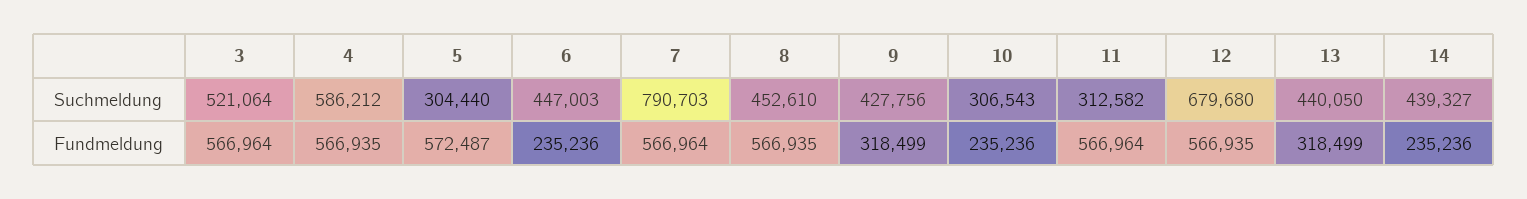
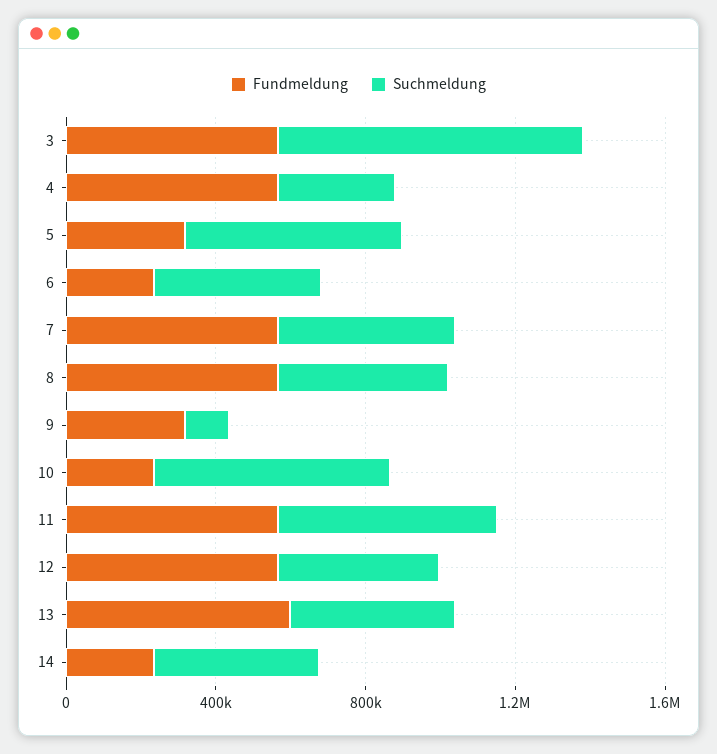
  {
    "Suchmeldung": {
-     "3": 521064,
+     "3": 800000,
-     "4": 586212,
+     "4": 300000,
-     "5": 304440,
+     "5": 600000,
      "6": 447003,
-     "7": 790703,
+     "7": 500000,
      "8": 452610,
-     "9": 427756,
+     "9": 100000,
-     "10": 306543,
+     "10": 600000,
-     "11": 312582,
+     "11": 600000,
-     "12": 679680,
+     "12": 400000,
      "13": 440050,
      "14": 439327
    },
    "Fundmeldung": {
      "3": 566964,
      "4": 566935,
-     "5": 572487,
+     "5": 300000,
      "6": 235236,
      "7": 566964,
      "8": 566935,
      "9": 318499,
      "10": 235236,
      "11": 566964,
      "12": 566935,
-     "13": 318499,
+     "13": 600000,
      "14": 235236
    }
  }

